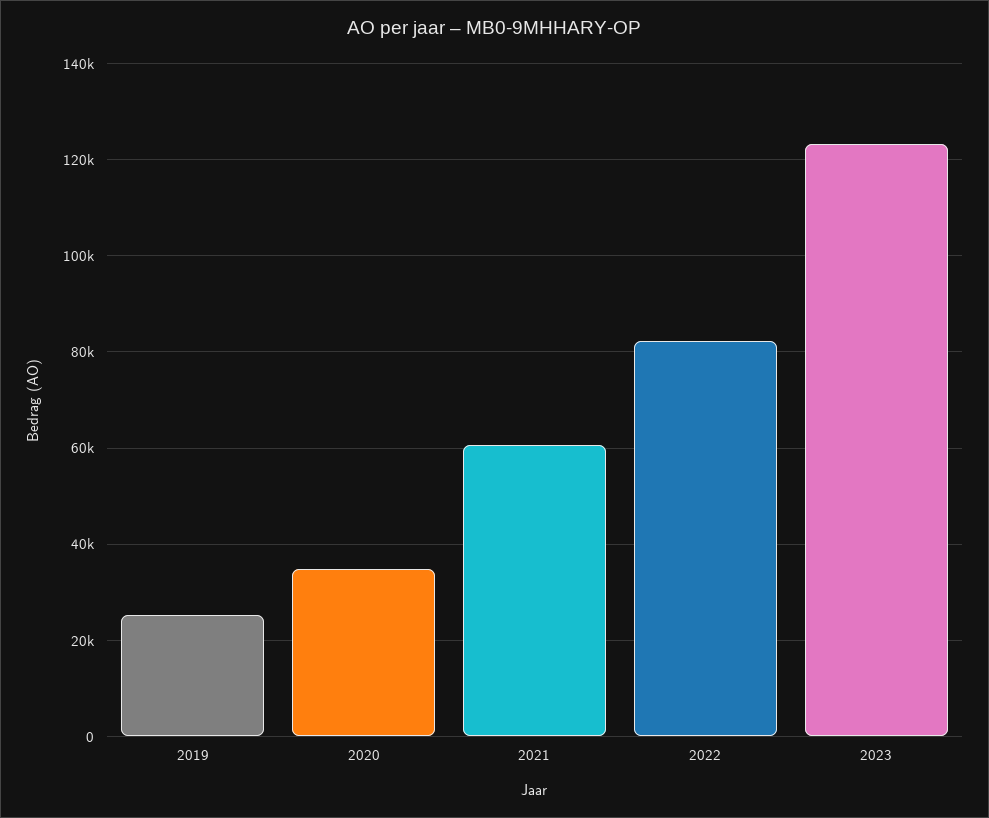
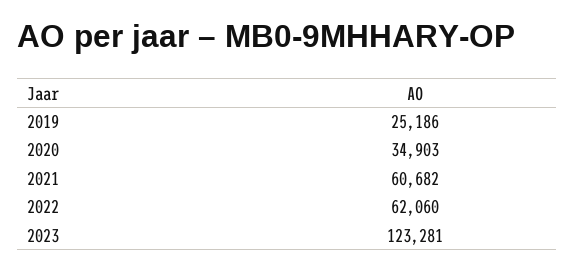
  {
    "2019": 25186,
    "2020": 34903,
    "2021": 60682,
-   "2022": 82000,
+   "2022": 62060,
    "2023": 123281
  }

